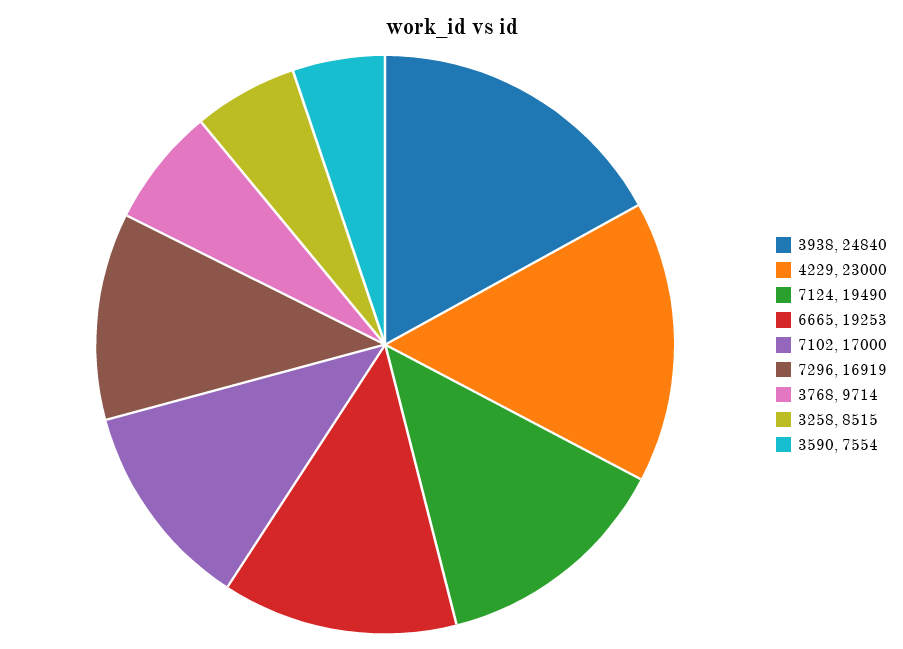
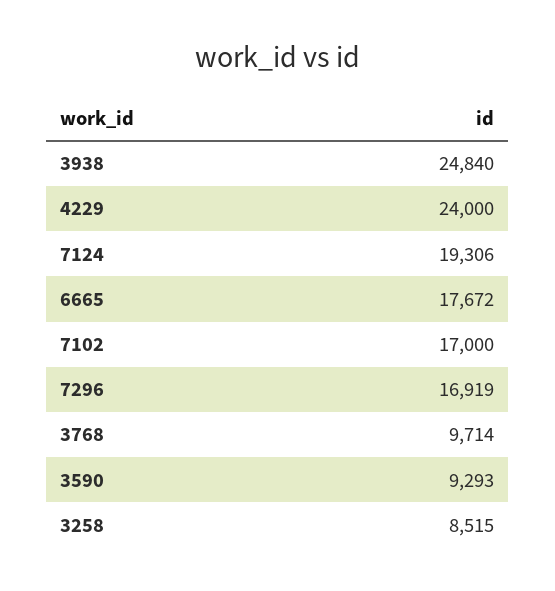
  {
    "3938": 24840,
-   "4229": 23000,
+   "4229": 24000,
-   "7124": 19490,
+   "7124": 19306,
-   "6665": 19253,
+   "6665": 17672,
    "7102": 17000,
    "7296": 16919,
    "3768": 9714,
    "3258": 8515,
-   "3590": 7554
+   "3590": 9293
  }

